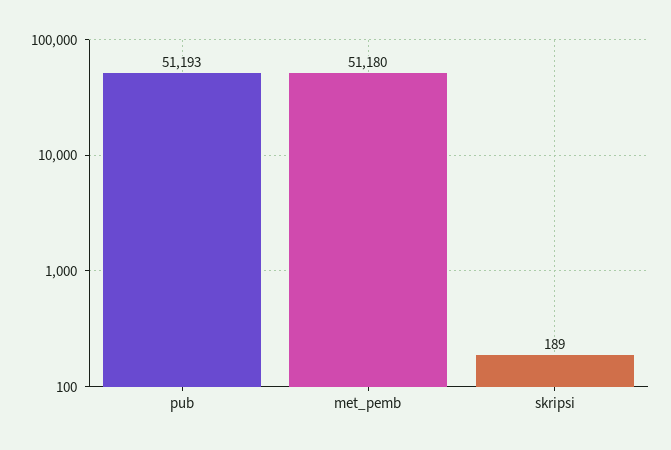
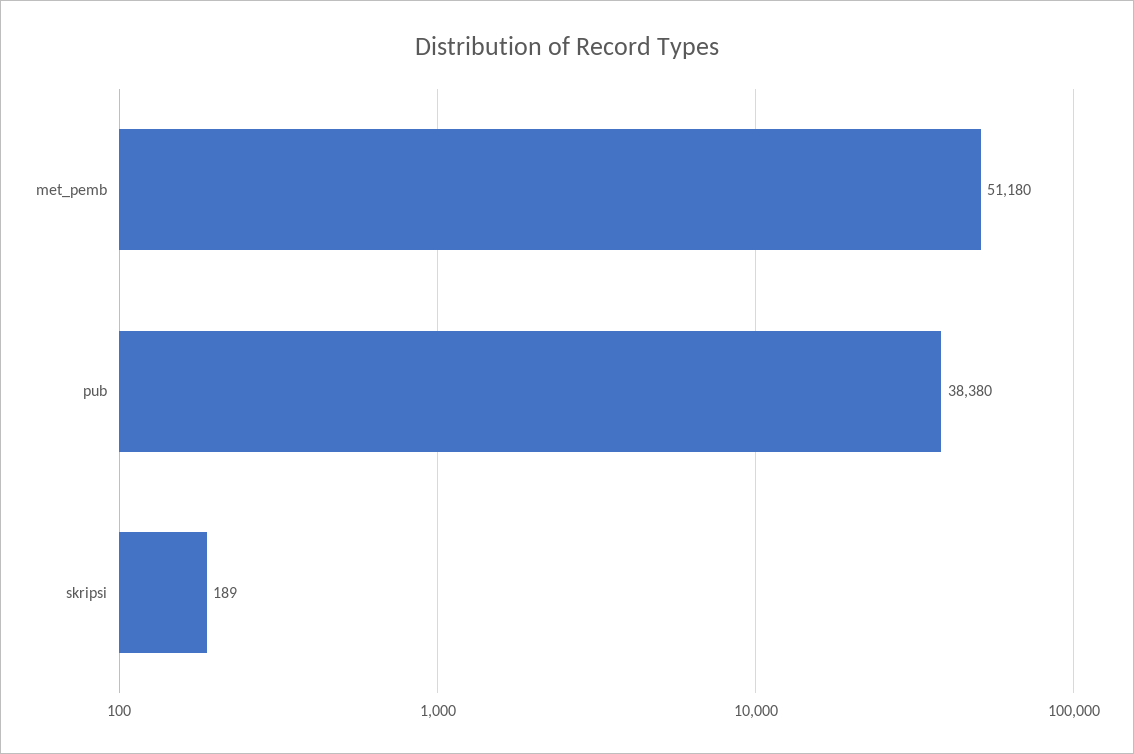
  {
-   "pub": 51193,
+   "pub": 38380,
    "met_pemb": 51180,
    "skripsi": 189
  }

